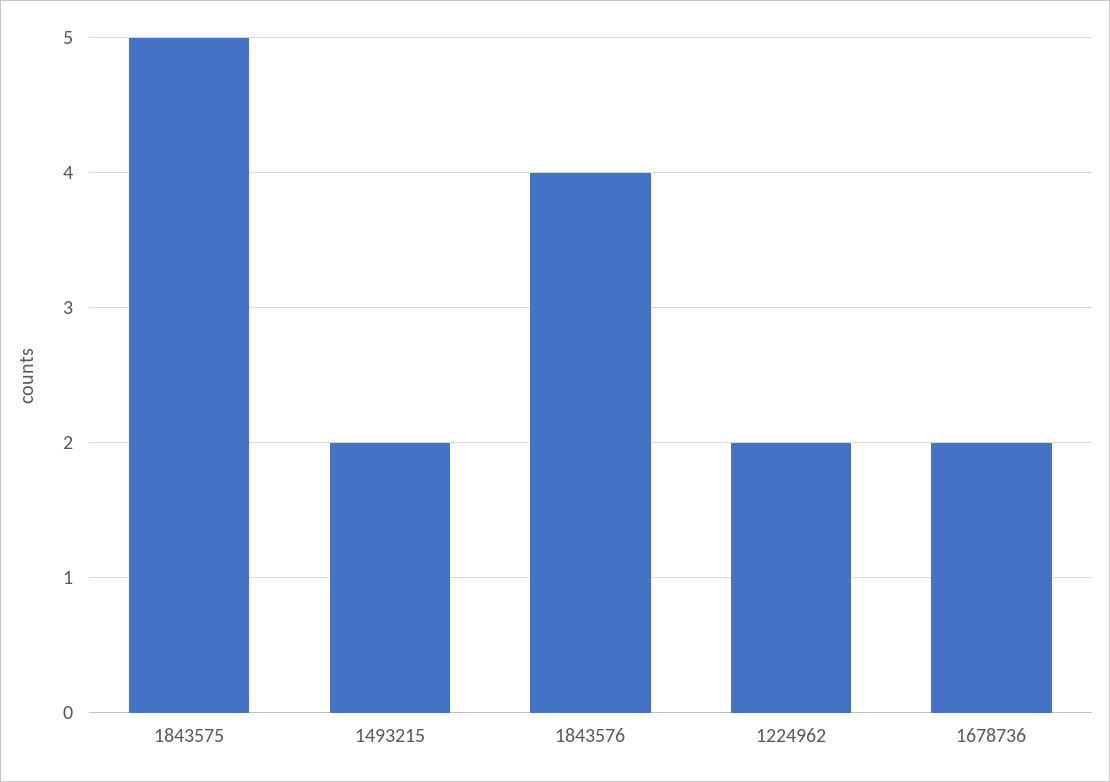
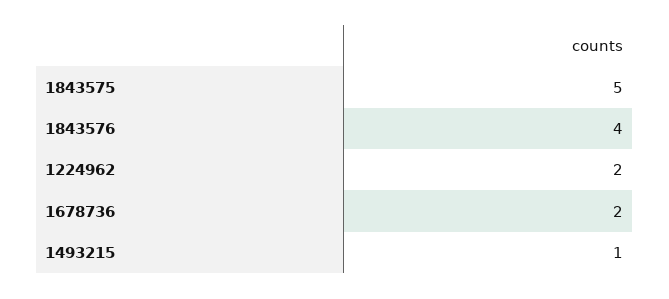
  {
    "1843575": 5,
-   "1493215": 2,
+   "1493215": 1,
    "1843576": 4,
    "1224962": 2,
    "1678736": 2
  }

